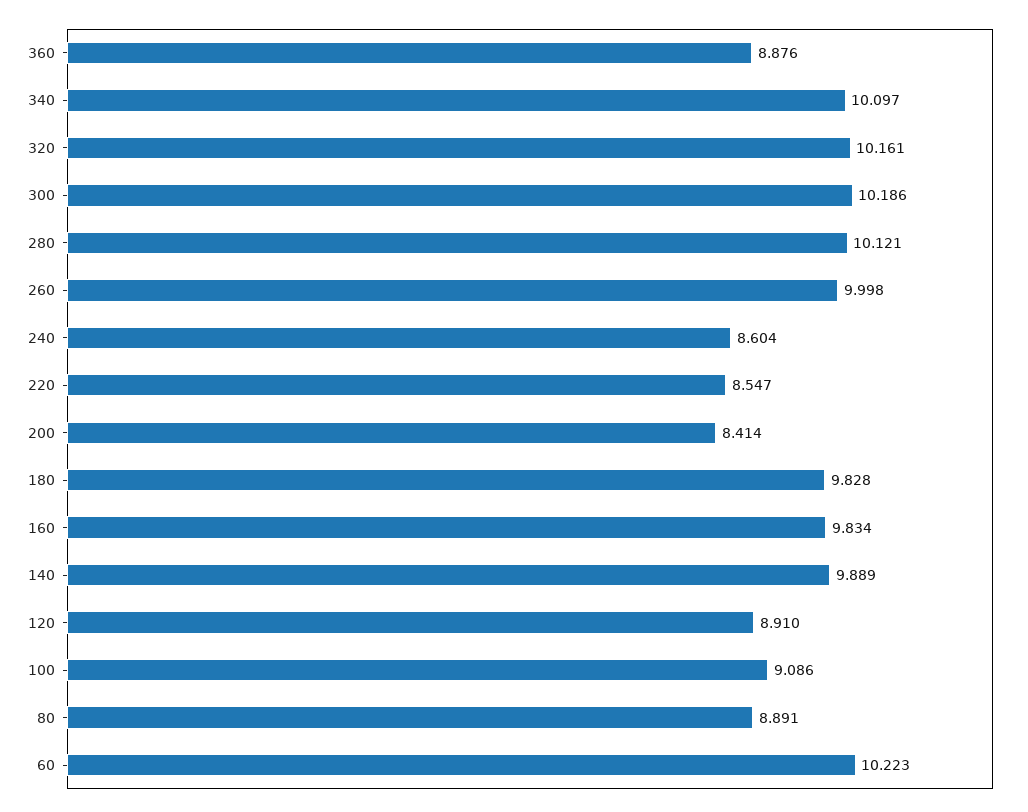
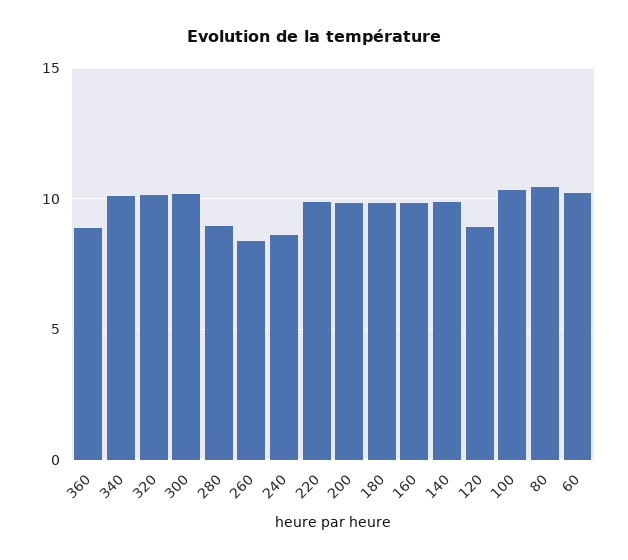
  {
    "360": 8.876,
    "340": 10.097,
    "320": 10.161,
    "300": 10.186,
-   "280": 10.121,
+   "280": 9,
-   "260": 9.998,
+   "260": 8.5,
    "240": 8.604,
-   "220": 8.547,
+   "220": 10,
-   "200": 8.414,
+   "200": 10,
    "180": 9.828,
    "160": 9.834,
    "140": 9.889,
    "120": 8.91,
-   "100": 9.086,
+   "100": 10.5,
-   "80": 8.891,
+   "80": 10.5,
    "60": 10.223
  }

